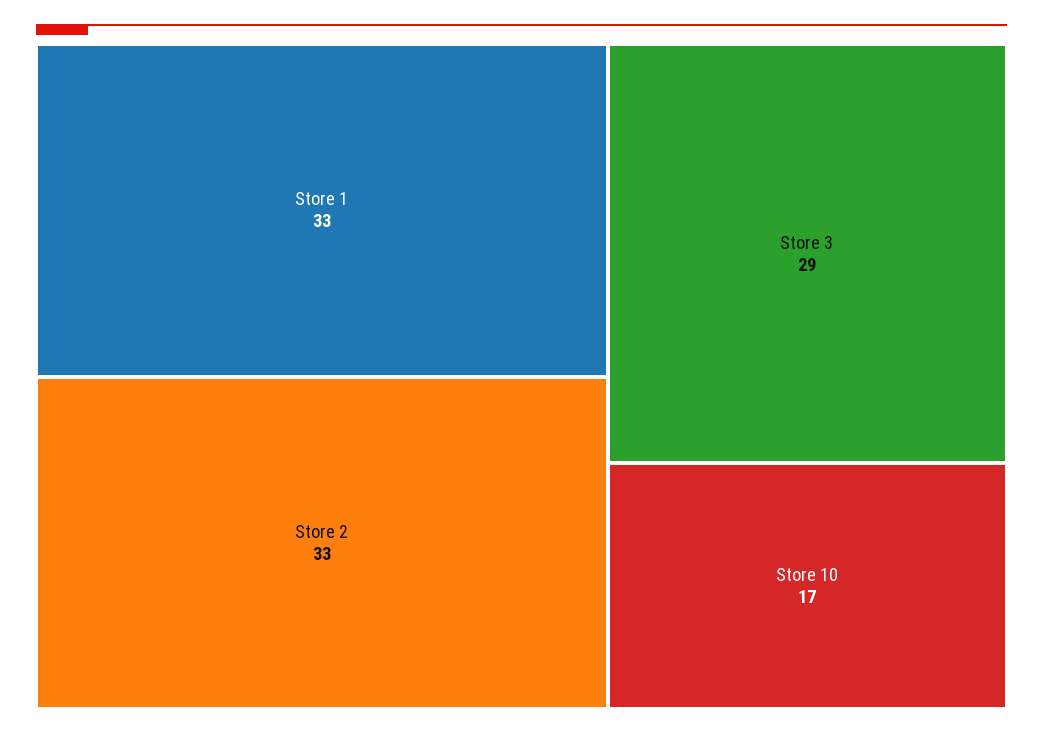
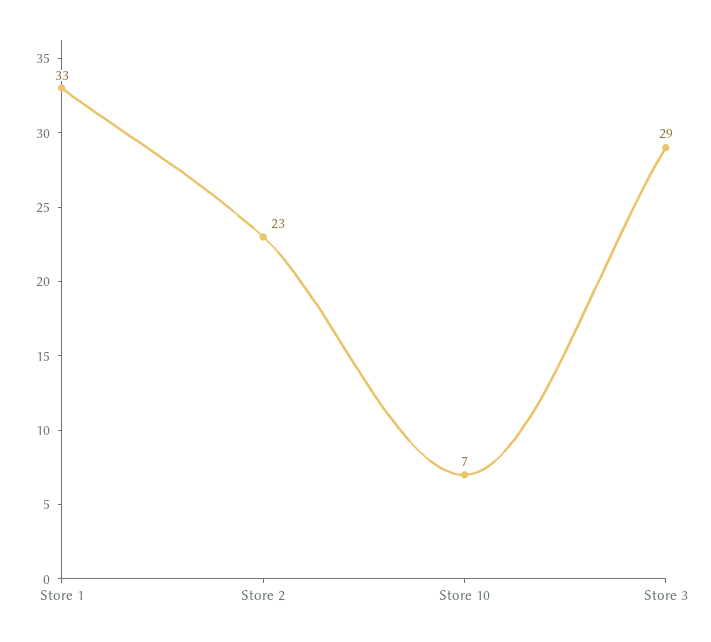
  {
    "Store 1": 33,
-   "Store 2": 33,
+   "Store 2": 23,
    "Store 3": 29,
-   "Store 10": 17
+   "Store 10": 7
  }

